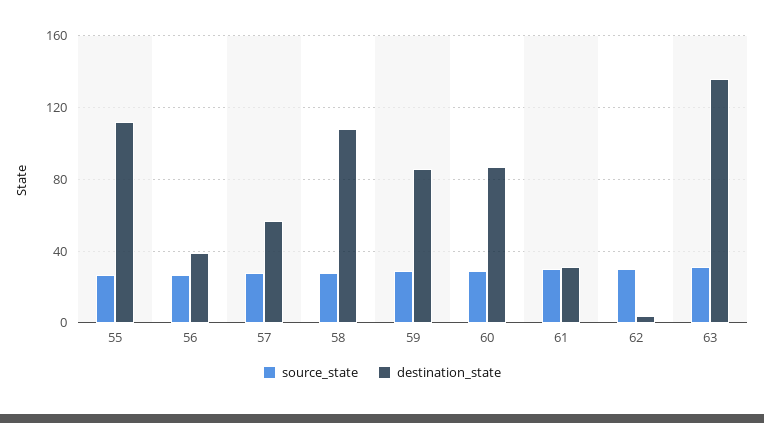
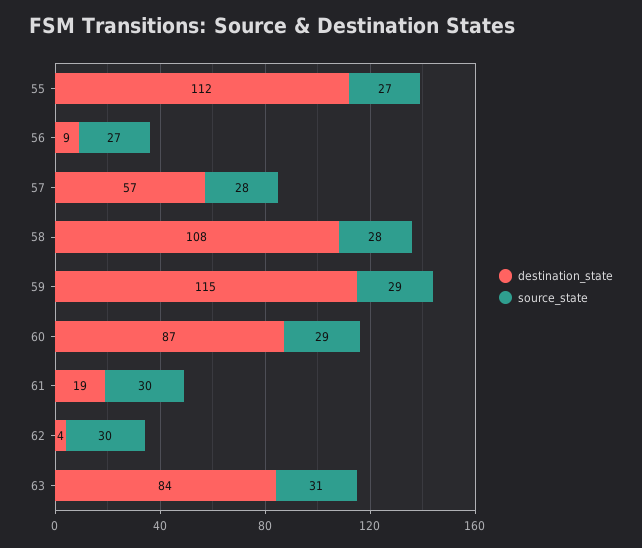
  {
    "source_state": {
      "55": 27,
      "56": 27,
      "57": 28,
      "58": 28,
      "59": 29,
      "60": 29,
      "61": 30,
      "62": 30,
      "63": 31
    },
    "destination_state": {
      "55": 112,
-     "56": 40,
+     "56": 9,
      "57": 57,
      "58": 108,
-     "59": 85,
+     "59": 115,
      "60": 87,
-     "61": 30,
+     "61": 19,
      "62": 4,
-     "63": 135
+     "63": 84
    }
  }

